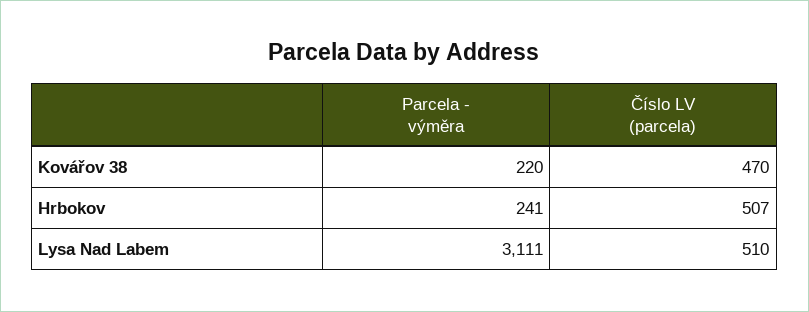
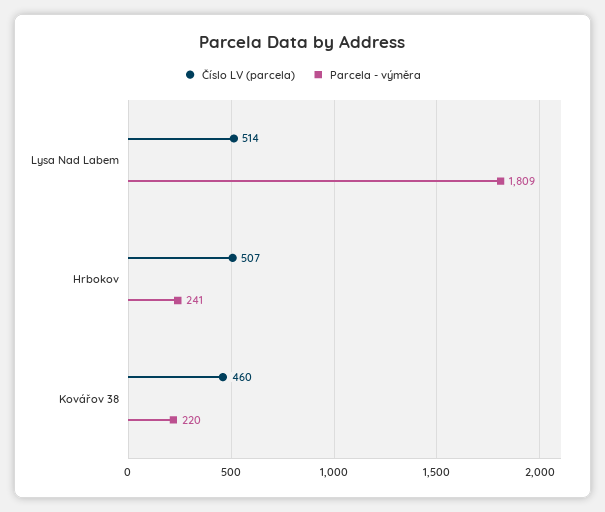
  {
    "Parcela - výměra": {
      "Kovářov 38": 220,
      "Hrbokov": 241,
-     "Lysa Nad Labem": 3111
+     "Lysa Nad Labem": 1809
    },
    "Číslo LV (parcela)": {
-     "Kovářov 38": 470,
+     "Kovářov 38": 460,
      "Hrbokov": 507,
-     "Lysa Nad Labem": 510
+     "Lysa Nad Labem": 514
    }
  }

